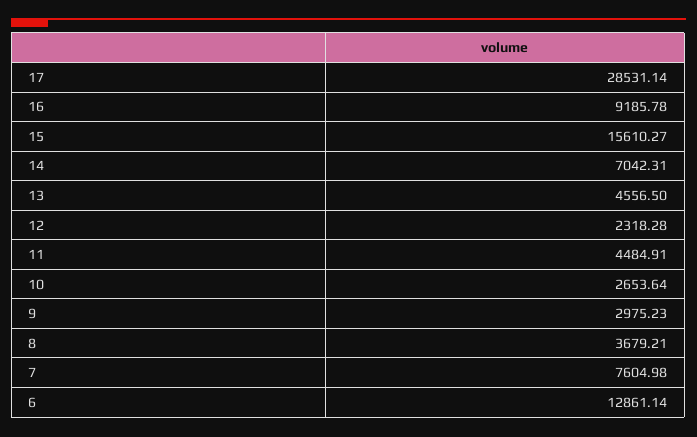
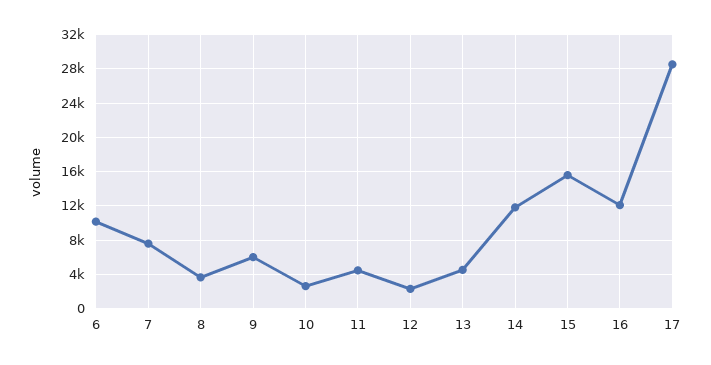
  {
    "17": 28531.14,
-   "16": 9185.78,
+   "16": 12000,
    "15": 15610.27,
-   "14": 7042.31,
+   "14": 12000,
    "13": 4556.5,
    "12": 2318.28,
    "11": 4484.91,
    "10": 2653.64,
-   "9": 2975.23,
+   "9": 6000,
    "8": 3679.21,
    "7": 7604.98,
-   "6": 12861.14
+   "6": 10000
  }

